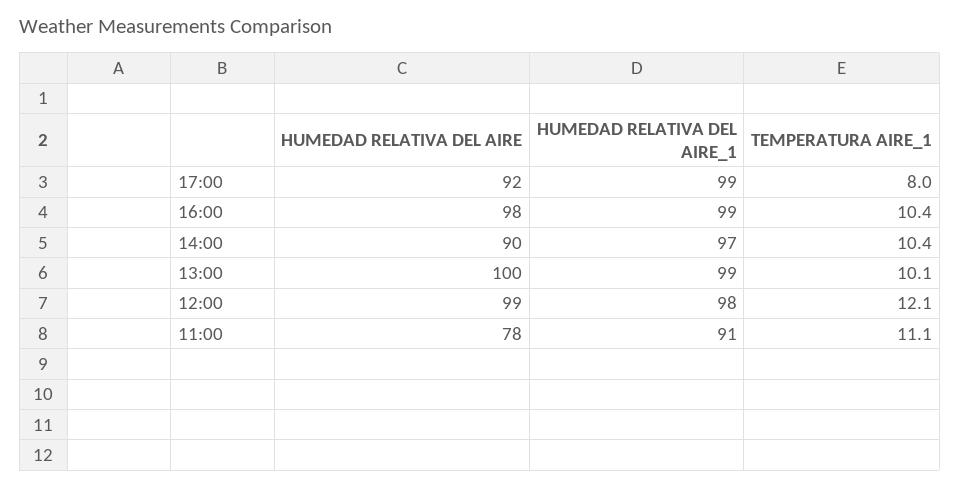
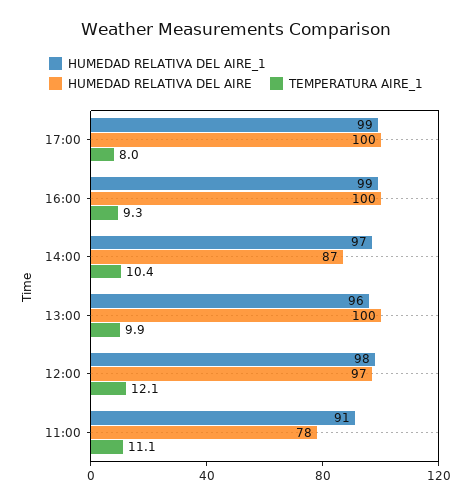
  {
    "HUMEDAD RELATIVA DEL AIRE": {
-     "17:00": 92,
+     "17:00": 100,
-     "16:00": 98,
+     "16:00": 100,
-     "14:00": 90,
+     "14:00": 87,
      "13:00": 100,
-     "12:00": 99,
+     "12:00": 97,
      "11:00": 78
    },
    "HUMEDAD RELATIVA DEL AIRE_1": {
      "17:00": 99,
      "16:00": 99,
      "14:00": 97,
-     "13:00": 99,
+     "13:00": 96,
      "12:00": 98,
      "11:00": 91
    },
    "TEMPERATURA AIRE_1": {
      "17:00": 8,
-     "16:00": 10.4,
+     "16:00": 9.3,
      "14:00": 10.4,
-     "13:00": 10.1,
+     "13:00": 9.9,
      "12:00": 12.1,
      "11:00": 11.1
    }
  }

